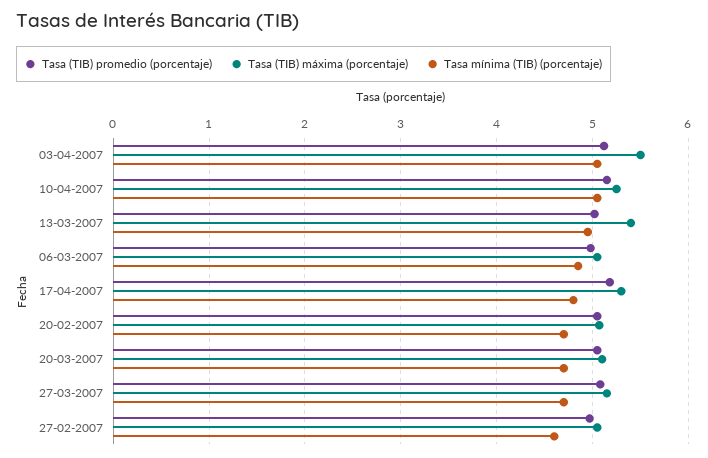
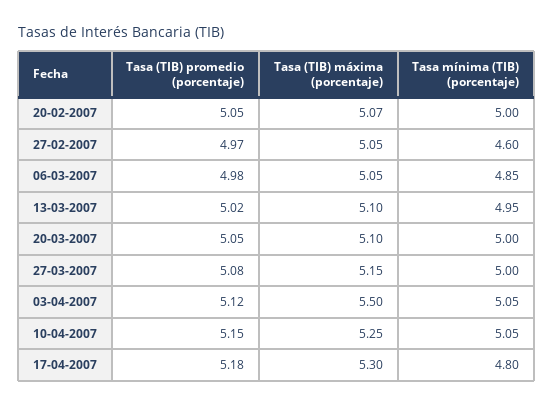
  {
    "Tasa (TIB) promedio (porcentaje)": {
      "03-04-2007": 5.12,
      "10-04-2007": 5.15,
      "13-03-2007": 5.02,
      "06-03-2007": 4.98,
      "17-04-2007": 5.18,
      "20-02-2007": 5.05,
      "20-03-2007": 5.05,
      "27-03-2007": 5.08,
      "27-02-2007": 4.97
    },
    "Tasa (TIB) máxima (porcentaje)": {
      "03-04-2007": 5.5,
      "10-04-2007": 5.25,
-     "13-03-2007": 5.4,
+     "13-03-2007": 5.1,
      "06-03-2007": 5.05,
      "17-04-2007": 5.3,
      "20-02-2007": 5.07,
      "20-03-2007": 5.1,
      "27-03-2007": 5.15,
      "27-02-2007": 5.05
    },
    "Tasa mínima (TIB) (porcentaje)": {
      "03-04-2007": 5.05,
      "10-04-2007": 5.05,
      "13-03-2007": 4.95,
      "06-03-2007": 4.85,
      "17-04-2007": 4.8,
-     "20-02-2007": 4.7,
+     "20-02-2007": 5,
-     "20-03-2007": 4.7,
+     "20-03-2007": 5,
-     "27-03-2007": 4.7,
+     "27-03-2007": 5,
      "27-02-2007": 4.6
    }
  }

